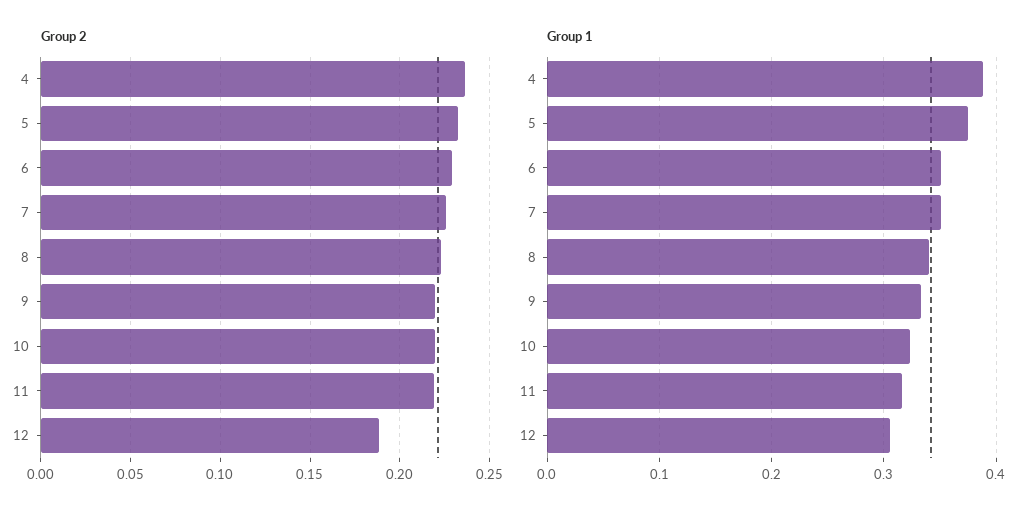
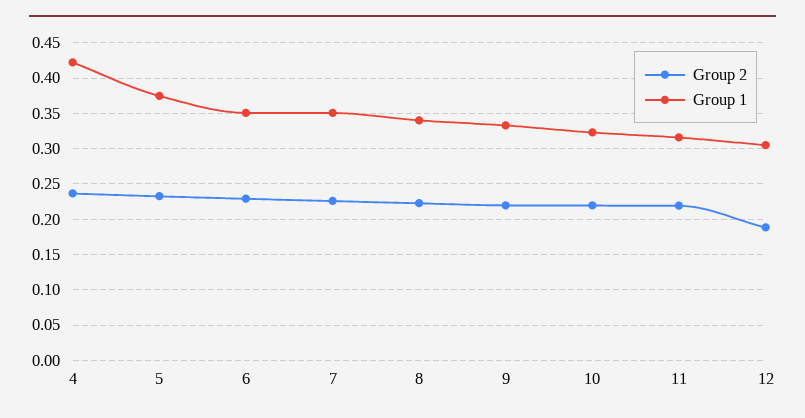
  {
    "Group 2": {
      "4": 0.235,
      "5": 0.235,
      "6": 0.23,
      "7": 0.225,
      "8": 0.225,
      "9": 0.22,
      "10": 0.22,
      "11": 0.22,
      "12": 0.19
    },
    "Group 1": {
-     "4": 0.39,
+     "4": 0.42,
      "5": 0.37,
      "6": 0.35,
      "7": 0.35,
      "8": 0.34,
      "9": 0.33,
      "10": 0.32,
      "11": 0.32,
      "12": 0.31
    }
  }

